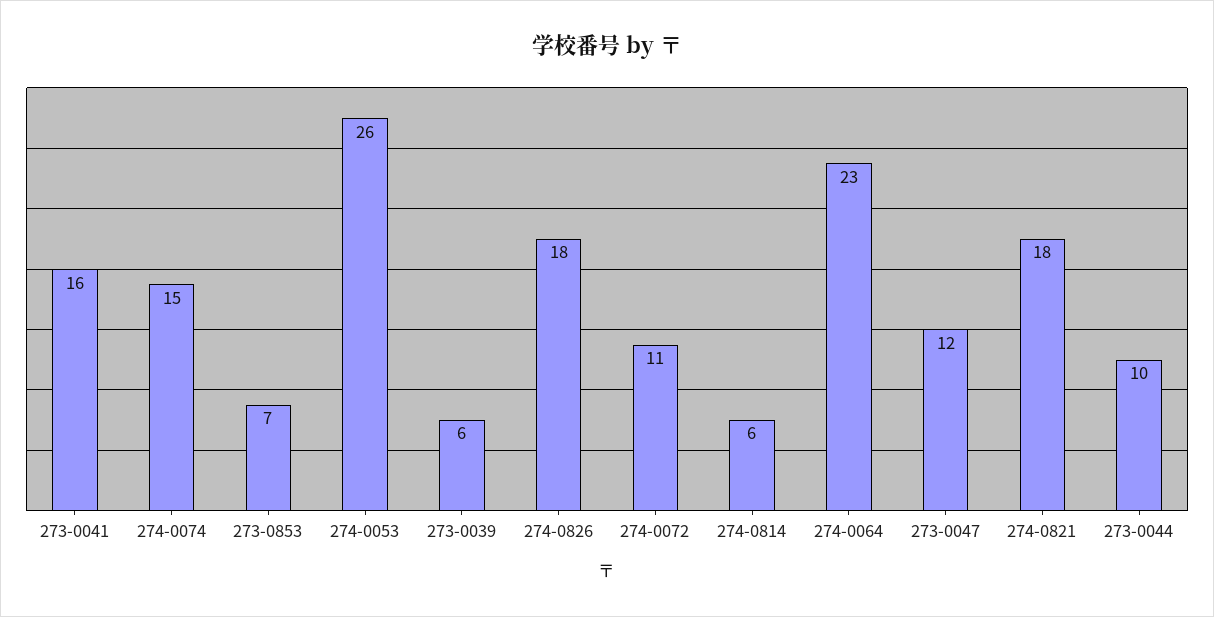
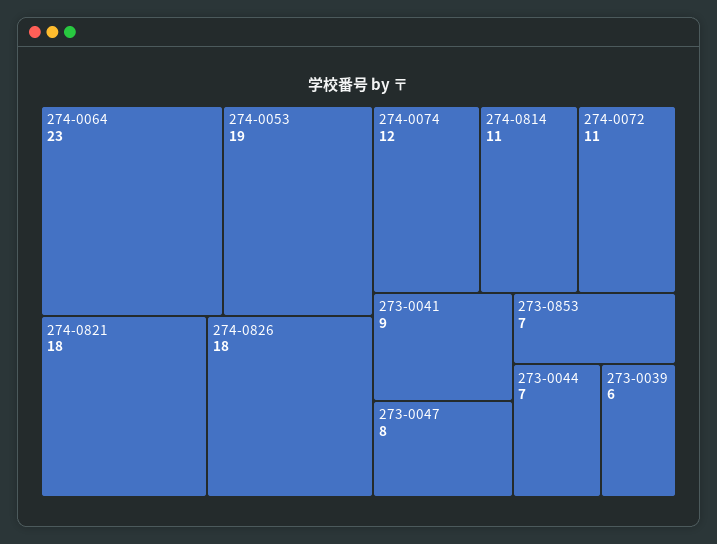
  {
-   "273-0041": 16,
+   "273-0041": 9,
-   "274-0074": 15,
+   "274-0074": 12,
    "273-0853": 7,
-   "274-0053": 26,
+   "274-0053": 19,
    "273-0039": 6,
    "274-0826": 18,
    "274-0072": 11,
-   "274-0814": 6,
+   "274-0814": 11,
    "274-0064": 23,
-   "273-0047": 12,
+   "273-0047": 8,
    "274-0821": 18,
-   "273-0044": 10
+   "273-0044": 7
  }

